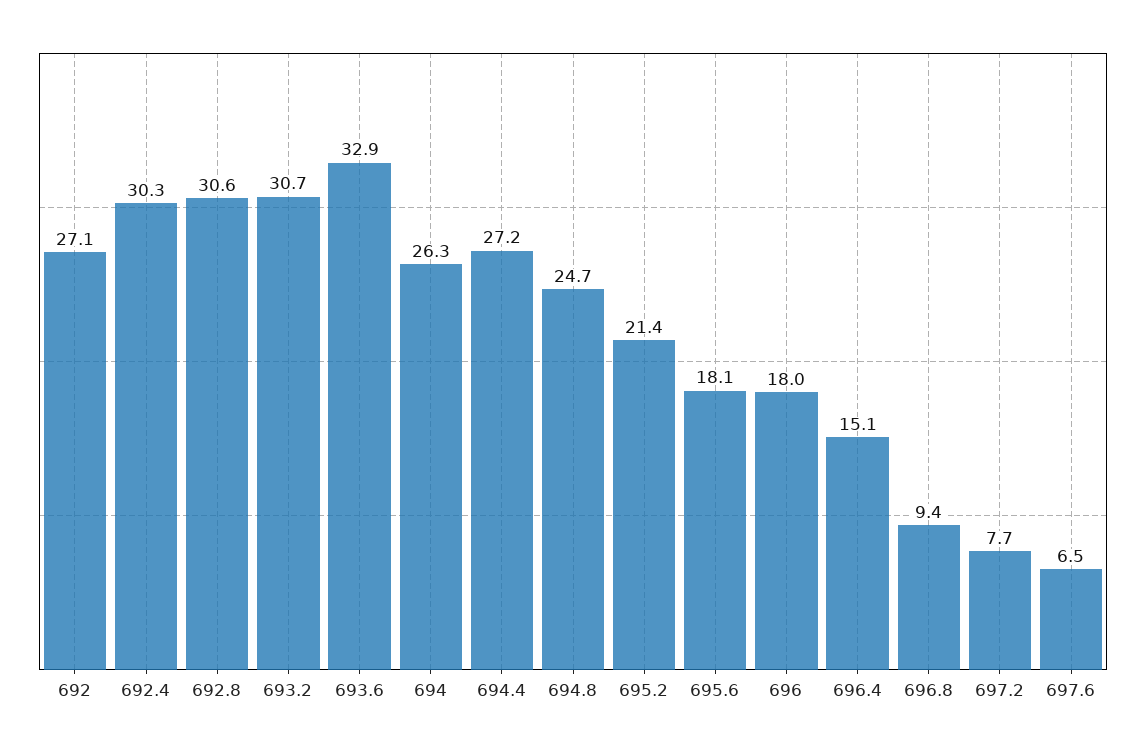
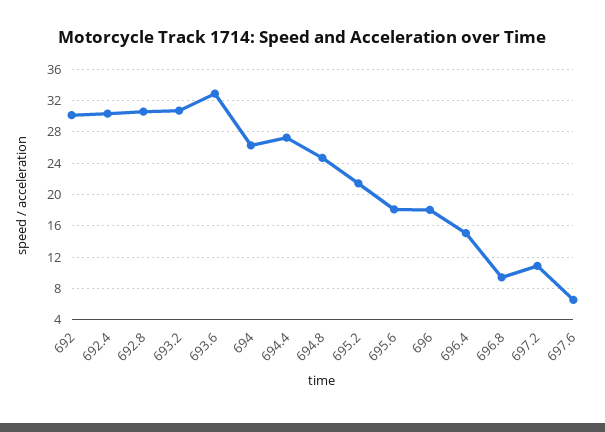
  {
-   "692": 27.1,
+   "692": 30,
    "692.4": 30.3,
    "692.8": 30.6,
    "693.2": 30.7,
    "693.6": 32.9,
    "694": 26.3,
    "694.4": 27.2,
    "694.8": 24.7,
    "695.2": 21.4,
    "695.6": 18.1,
    "696": 18,
    "696.4": 15.1,
    "696.8": 9.4,
-   "697.2": 7.7,
+   "697.2": 11,
    "697.6": 6.5
  }

